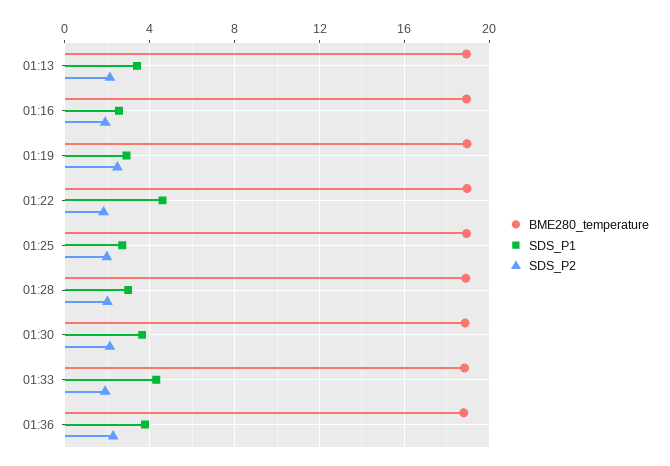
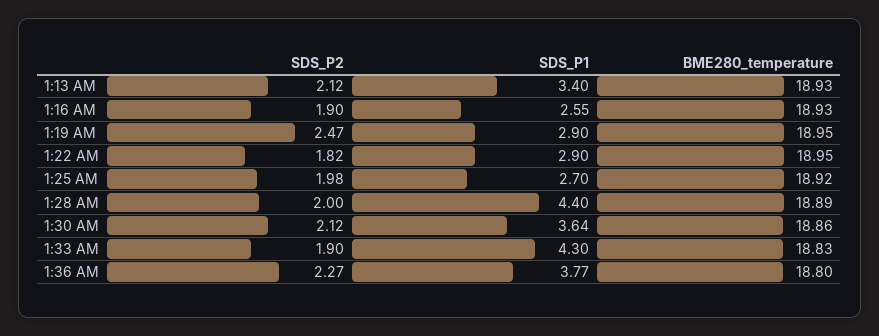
  {
    "BME280_temperature": {
      "01:13": 18.93,
      "01:16": 18.93,
      "01:19": 18.95,
      "01:22": 18.95,
      "01:25": 18.92,
      "01:28": 18.89,
      "01:30": 18.86,
      "01:33": 18.83,
      "01:36": 18.8
    },
    "SDS_P1": {
      "01:13": 3.4,
      "01:16": 2.55,
      "01:19": 2.9,
-     "01:22": 4.5,
+     "01:22": 2.9,
      "01:25": 2.7,
-     "01:28": 3,
+     "01:28": 4.4,
      "01:30": 3.64,
      "01:33": 4.3,
      "01:36": 3.77
    },
    "SDS_P2": {
      "01:13": 2.12,
      "01:16": 1.9,
      "01:19": 2.47,
      "01:22": 1.82,
      "01:25": 1.98,
      "01:28": 2,
      "01:30": 2.12,
      "01:33": 1.9,
      "01:36": 2.27
    }
  }

